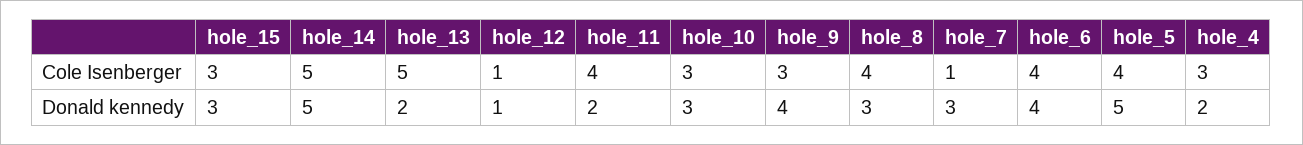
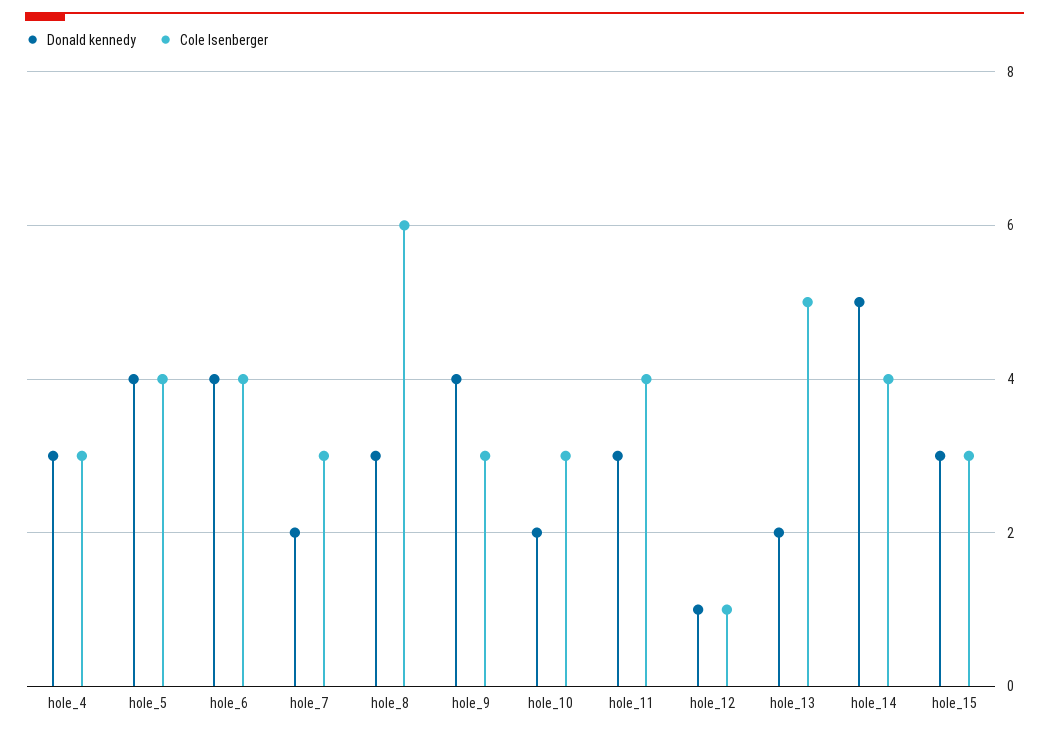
  {
    "Cole Isenberger": {
      "hole_15": 3,
-     "hole_14": 5,
+     "hole_14": 4,
      "hole_13": 5,
      "hole_12": 1,
      "hole_11": 4,
      "hole_10": 3,
      "hole_9": 3,
-     "hole_8": 4,
+     "hole_8": 6,
-     "hole_7": 1,
+     "hole_7": 3,
      "hole_6": 4,
      "hole_5": 4,
      "hole_4": 3
    },
    "Donald kennedy": {
      "hole_15": 3,
      "hole_14": 5,
      "hole_13": 2,
      "hole_12": 1,
-     "hole_11": 2,
+     "hole_11": 3,
-     "hole_10": 3,
+     "hole_10": 2,
      "hole_9": 4,
      "hole_8": 3,
-     "hole_7": 3,
+     "hole_7": 2,
      "hole_6": 4,
-     "hole_5": 5,
+     "hole_5": 4,
-     "hole_4": 2
+     "hole_4": 3
    }
  }

